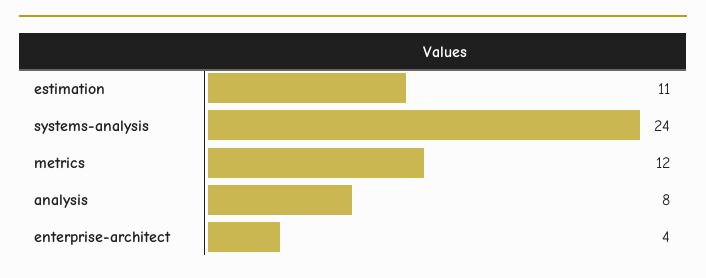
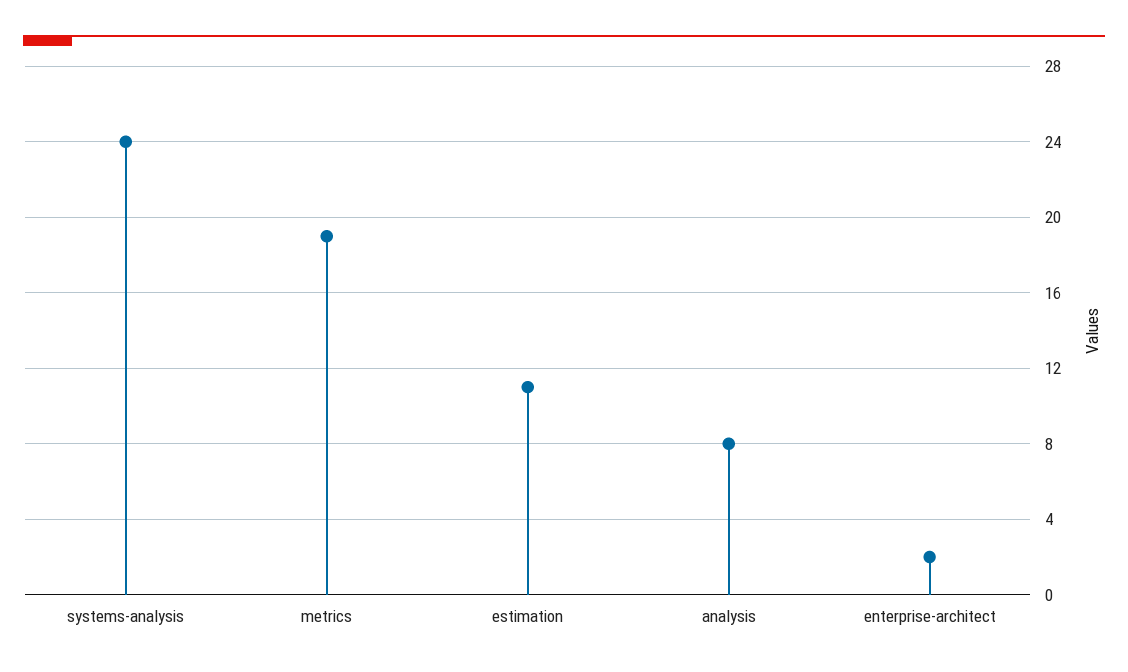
  {
    "estimation": 11,
    "systems-analysis": 24,
-   "metrics": 12,
+   "metrics": 19,
    "analysis": 8,
-   "enterprise-architect": 4
+   "enterprise-architect": 2
  }

